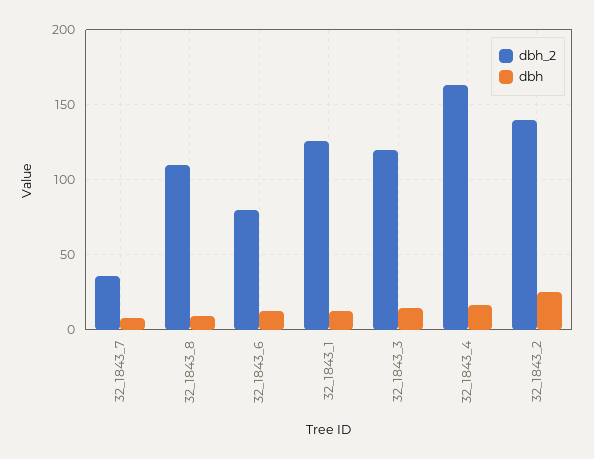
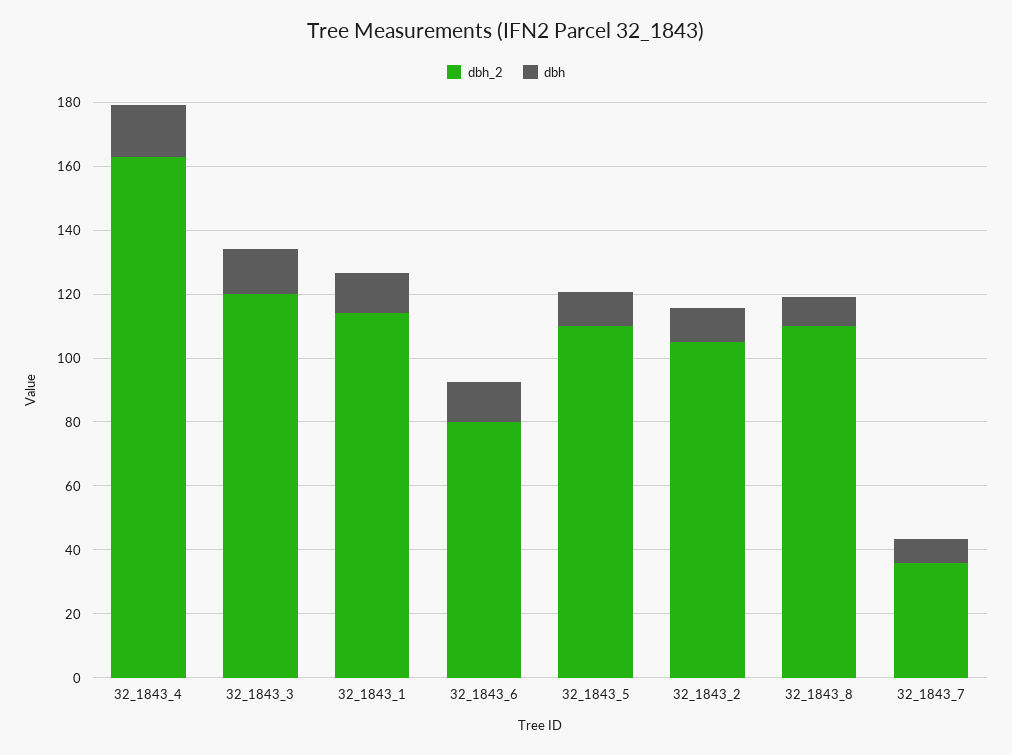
  {
    "dbh_2": {
      "32_1843_7": 35,
      "32_1843_8": 110,
      "32_1843_6": 80,
-     "32_1843_1": 125,
+     "32_1843_1": 115,
      "32_1843_3": 120,
      "32_1843_4": 165,
-     "32_1843_2": 140
+     "32_1843_2": 105,
+     "32_1843_5": 110
    },
    "dbh": {
      "32_1843_7": 10,
      "32_1843_8": 10,
      "32_1843_6": 15,
      "32_1843_1": 15,
      "32_1843_3": 15,
      "32_1843_4": 15,
-     "32_1843_2": 25
+     "32_1843_2": 10,
+     "32_1843_5": 10
    }
  }

